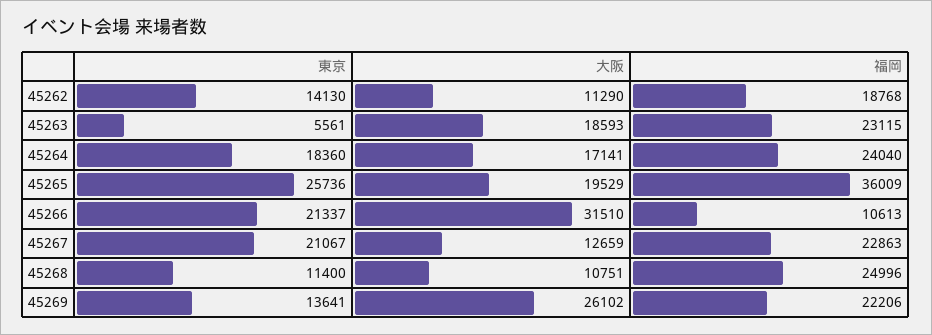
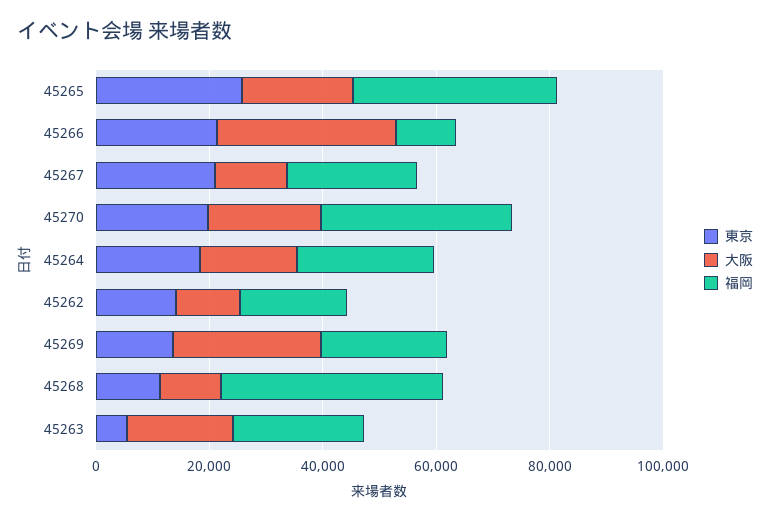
  {
    "東京": {
      "45262": 14130,
      "45263": 5561,
      "45264": 18360,
      "45265": 25736,
      "45266": 21337,
      "45267": 21067,
      "45268": 11400,
-     "45269": 13641
+     "45269": 13641,
+     "45270": 20000
    },
    "大阪": {
      "45262": 11290,
      "45263": 18593,
      "45264": 17141,
      "45265": 19529,
      "45266": 31510,
      "45267": 12659,
      "45268": 10751,
-     "45269": 26102
+     "45269": 26102,
+     "45270": 20000
    },
    "福岡": {
      "45262": 18768,
      "45263": 23115,
      "45264": 24040,
      "45265": 36009,
      "45266": 10613,
      "45267": 22863,
-     "45268": 24996,
+     "45268": 40000,
-     "45269": 22206
+     "45269": 22206,
+     "45270": 35000
    }
  }

